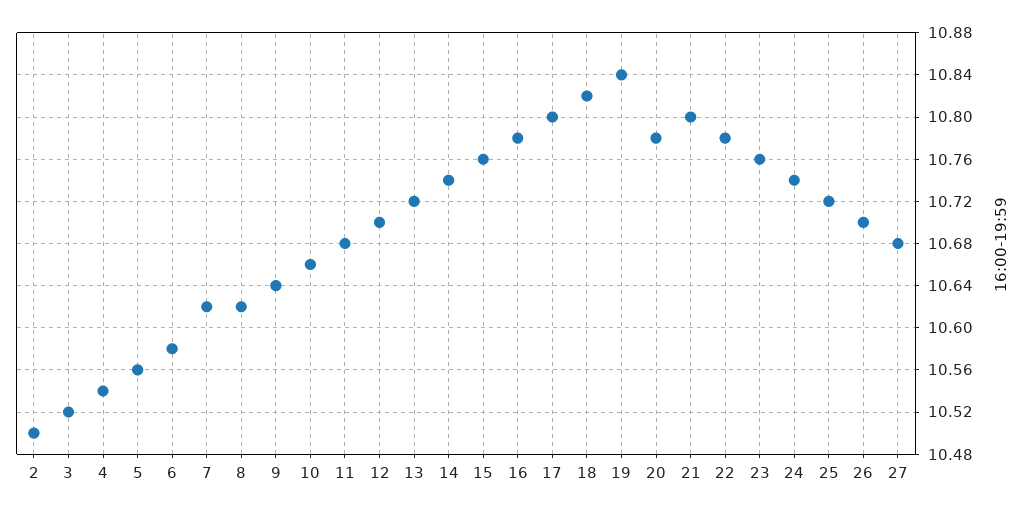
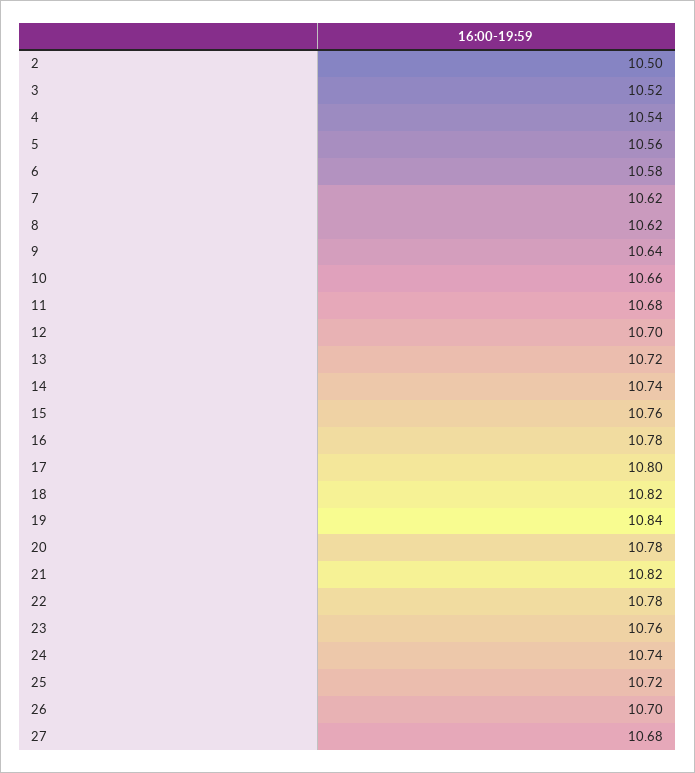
  {
    "2": 10.5,
    "3": 10.52,
    "4": 10.54,
    "5": 10.56,
    "6": 10.58,
    "7": 10.62,
    "8": 10.62,
    "9": 10.64,
    "10": 10.66,
    "11": 10.68,
    "12": 10.7,
    "13": 10.72,
    "14": 10.74,
    "15": 10.76,
    "16": 10.78,
    "17": 10.8,
    "18": 10.82,
    "19": 10.84,
    "20": 10.78,
-   "21": 10.8,
+   "21": 10.82,
    "22": 10.78,
    "23": 10.76,
    "24": 10.74,
    "25": 10.72,
    "26": 10.7,
    "27": 10.68
  }

